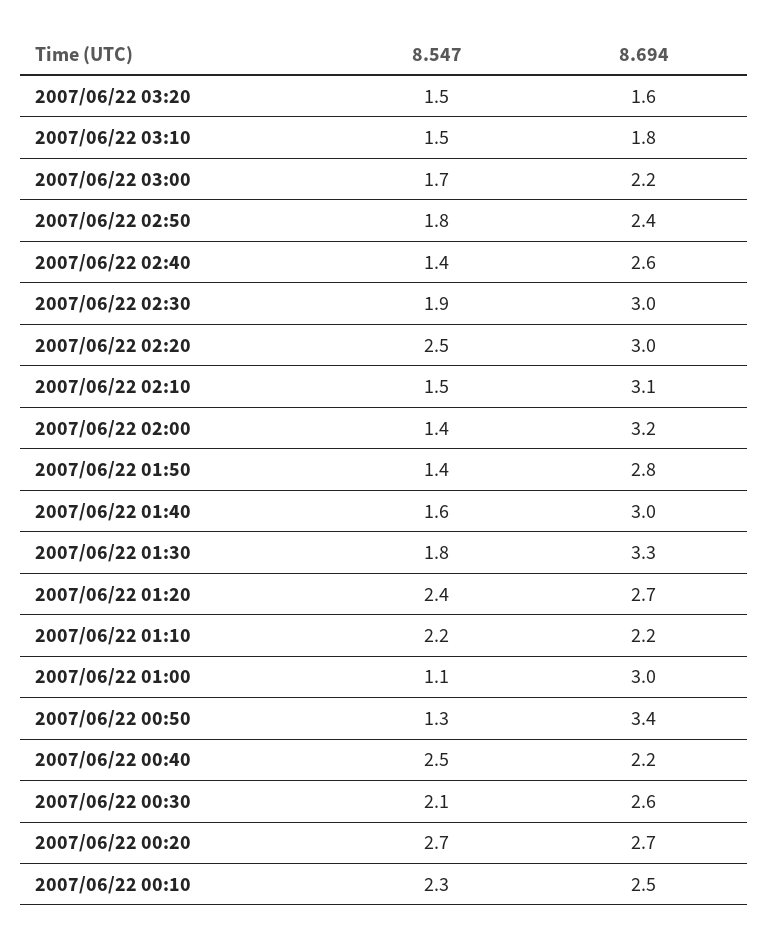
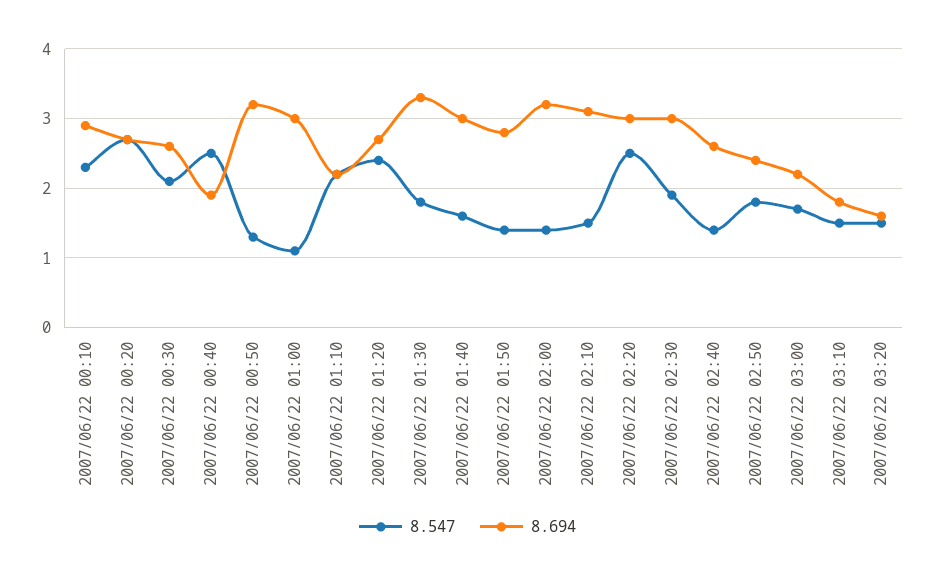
  {
    "8.547": {
      "2007/06/22 03:20": 1.5,
      "2007/06/22 03:10": 1.5,
      "2007/06/22 03:00": 1.7,
      "2007/06/22 02:50": 1.8,
      "2007/06/22 02:40": 1.4,
      "2007/06/22 02:30": 1.9,
      "2007/06/22 02:20": 2.5,
      "2007/06/22 02:10": 1.5,
      "2007/06/22 02:00": 1.4,
      "2007/06/22 01:50": 1.4,
      "2007/06/22 01:40": 1.6,
      "2007/06/22 01:30": 1.8,
      "2007/06/22 01:20": 2.4,
      "2007/06/22 01:10": 2.2,
      "2007/06/22 01:00": 1.1,
      "2007/06/22 00:50": 1.3,
      "2007/06/22 00:40": 2.5,
      "2007/06/22 00:30": 2.1,
      "2007/06/22 00:20": 2.7,
      "2007/06/22 00:10": 2.3
    },
    "8.694": {
      "2007/06/22 03:20": 1.6,
      "2007/06/22 03:10": 1.8,
      "2007/06/22 03:00": 2.2,
      "2007/06/22 02:50": 2.4,
      "2007/06/22 02:40": 2.6,
      "2007/06/22 02:30": 3,
      "2007/06/22 02:20": 3,
      "2007/06/22 02:10": 3.1,
      "2007/06/22 02:00": 3.2,
      "2007/06/22 01:50": 2.8,
      "2007/06/22 01:40": 3,
      "2007/06/22 01:30": 3.3,
      "2007/06/22 01:20": 2.7,
      "2007/06/22 01:10": 2.2,
      "2007/06/22 01:00": 3,
-     "2007/06/22 00:50": 3.4,
+     "2007/06/22 00:50": 3.2,
-     "2007/06/22 00:40": 2.2,
+     "2007/06/22 00:40": 1.9,
      "2007/06/22 00:30": 2.6,
      "2007/06/22 00:20": 2.7,
-     "2007/06/22 00:10": 2.5
+     "2007/06/22 00:10": 2.9
    }
  }

